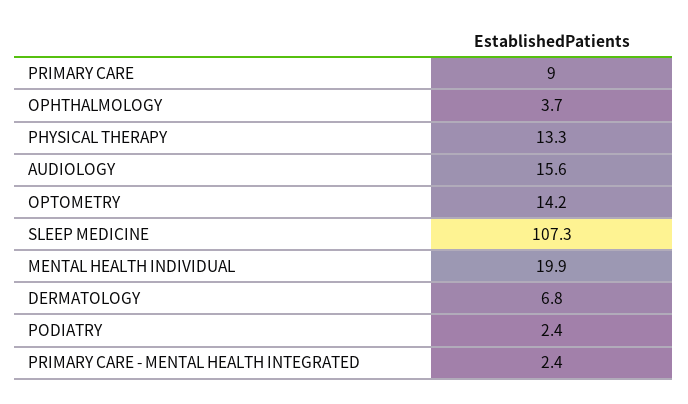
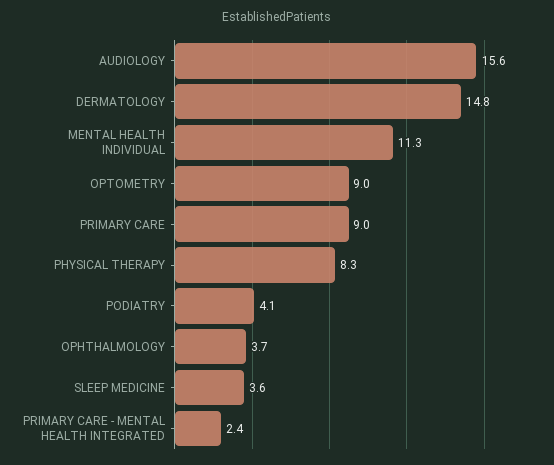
  {
    "PRIMARY CARE": 9,
    "OPHTHALMOLOGY": 3.7,
-   "PHYSICAL THERAPY": 13.3,
+   "PHYSICAL THERAPY": 8.3,
    "AUDIOLOGY": 15.6,
-   "OPTOMETRY": 14.2,
+   "OPTOMETRY": 9,
-   "SLEEP MEDICINE": 107.3,
+   "SLEEP MEDICINE": 3.6,
-   "MENTAL HEALTH INDIVIDUAL": 19.9,
+   "MENTAL HEALTH INDIVIDUAL": 11.3,
-   "DERMATOLOGY": 6.8,
+   "DERMATOLOGY": 14.8,
-   "PODIATRY": 2.4,
+   "PODIATRY": 4.1,
    "PRIMARY CARE - MENTAL HEALTH INTEGRATED": 2.4
  }

